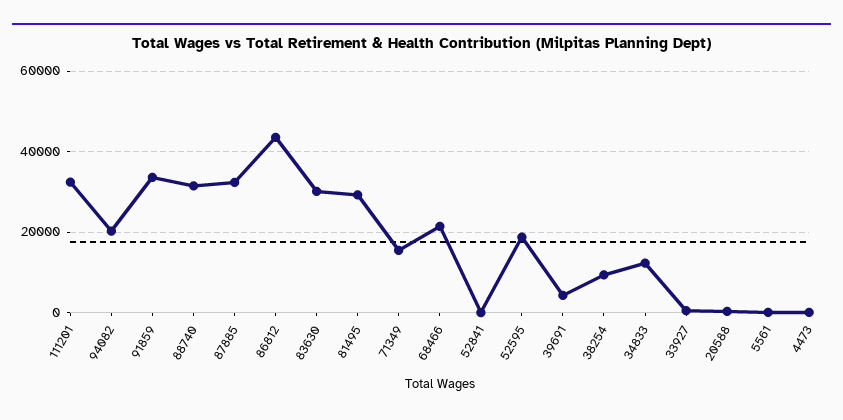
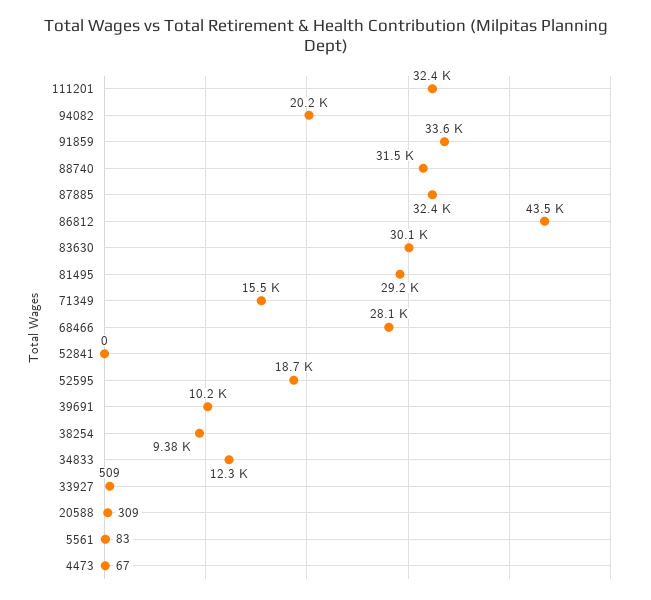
  {
    "111201": 32400,
    "94082": 20200,
    "91859": 33600,
    "88740": 31500,
    "87885": 32400,
    "86812": 43500,
    "83630": 30100,
    "81495": 29200,
    "71349": 15500,
-   "68466": 22000,
+   "68466": 28100,
    "52841": 0,
    "52595": 18700,
-   "39691": 4000,
+   "39691": 10200,
    "38254": 9380,
    "34833": 12300,
    "33927": 509,
    "20588": 309,
    "5561": 83,
    "4473": 67
  }

